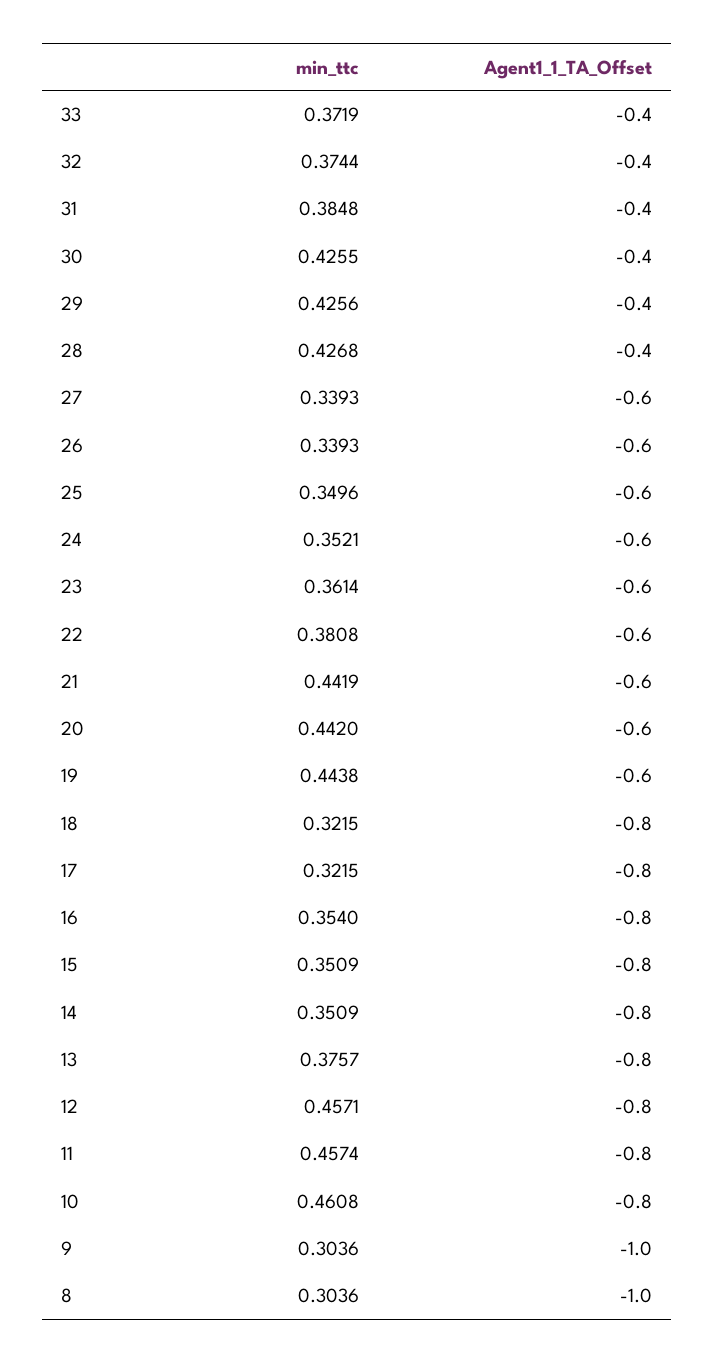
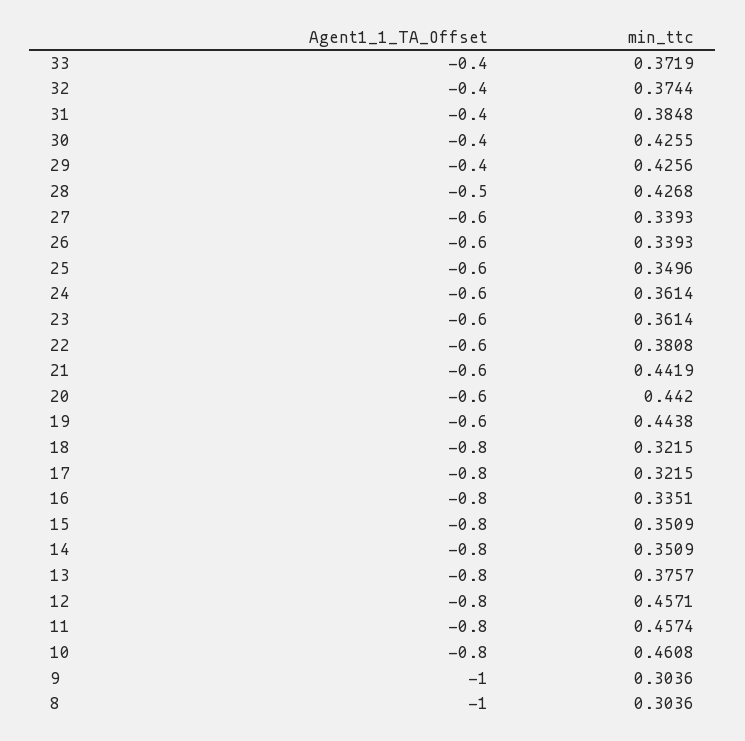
  {
    "min_ttc": {
      "33": 0.3719,
      "32": 0.3744,
      "31": 0.3848,
      "30": 0.4255,
      "29": 0.4256,
      "28": 0.4268,
      "27": 0.3393,
      "26": 0.3393,
      "25": 0.3496,
-     "24": 0.3521,
+     "24": 0.3614,
      "23": 0.3614,
      "22": 0.3808,
      "21": 0.4419,
      "20": 0.442,
      "19": 0.4438,
      "18": 0.3215,
      "17": 0.3215,
-     "16": 0.354,
+     "16": 0.3351,
      "15": 0.3509,
      "14": 0.3509,
      "13": 0.3757,
      "12": 0.4571,
      "11": 0.4574,
      "10": 0.4608,
      "9": 0.3036,
      "8": 0.3036
    },
    "Agent1_1_TA_Offset": {
      "33": -0.4,
      "32": -0.4,
      "31": -0.4,
      "30": -0.4,
      "29": -0.4,
-     "28": -0.4,
+     "28": -0.5,
      "27": -0.6,
      "26": -0.6,
      "25": -0.6,
      "24": -0.6,
      "23": -0.6,
      "22": -0.6,
      "21": -0.6,
      "20": -0.6,
      "19": -0.6,
      "18": -0.8,
      "17": -0.8,
      "16": -0.8,
      "15": -0.8,
      "14": -0.8,
      "13": -0.8,
      "12": -0.8,
      "11": -0.8,
      "10": -0.8,
      "9": -1,
      "8": -1
    }
  }

